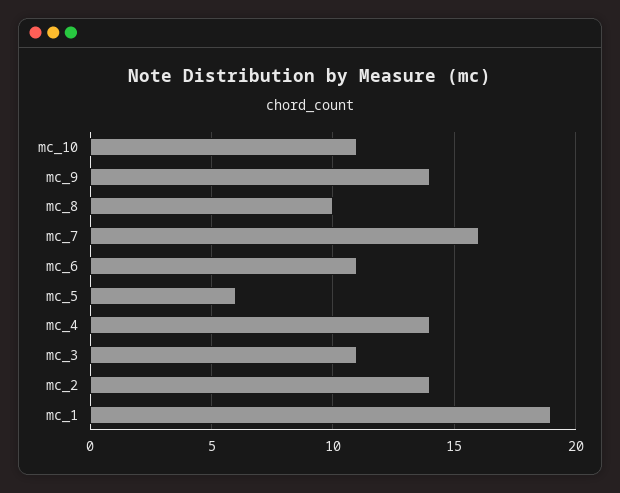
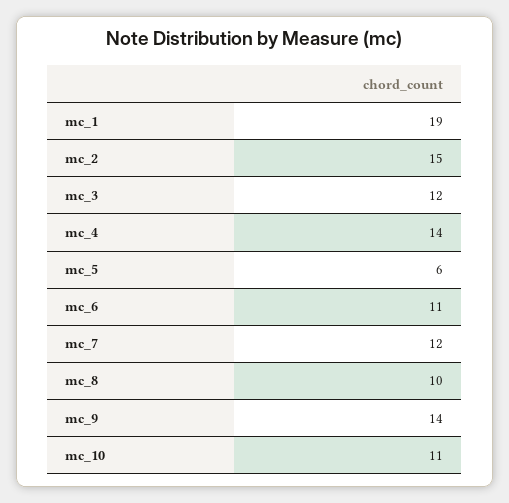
  {
    "mc_10": 11,
    "mc_9": 14,
    "mc_8": 10,
-   "mc_7": 16,
+   "mc_7": 12,
    "mc_6": 11,
    "mc_5": 6,
    "mc_4": 14,
-   "mc_3": 11,
+   "mc_3": 12,
-   "mc_2": 14,
+   "mc_2": 15,
    "mc_1": 19
  }

